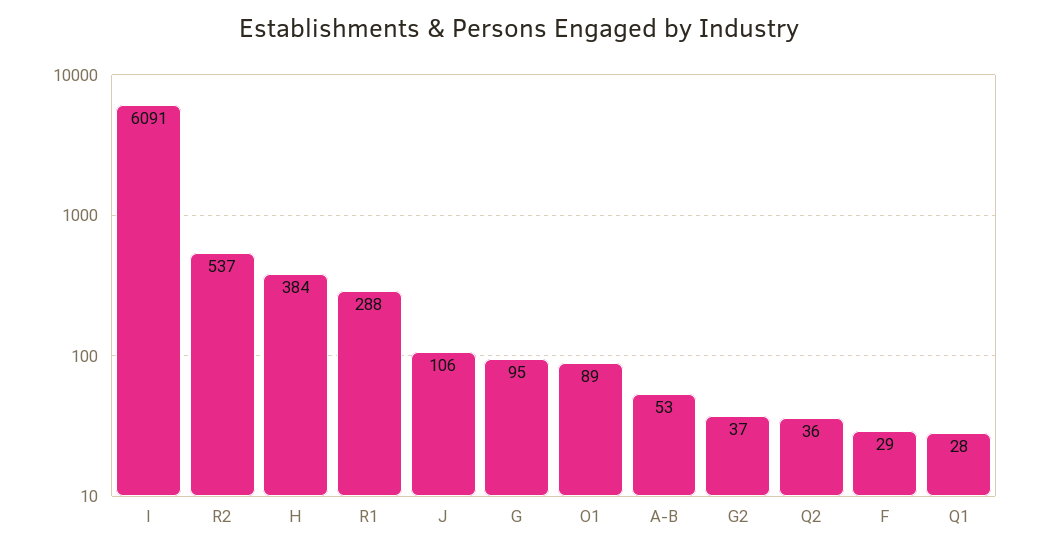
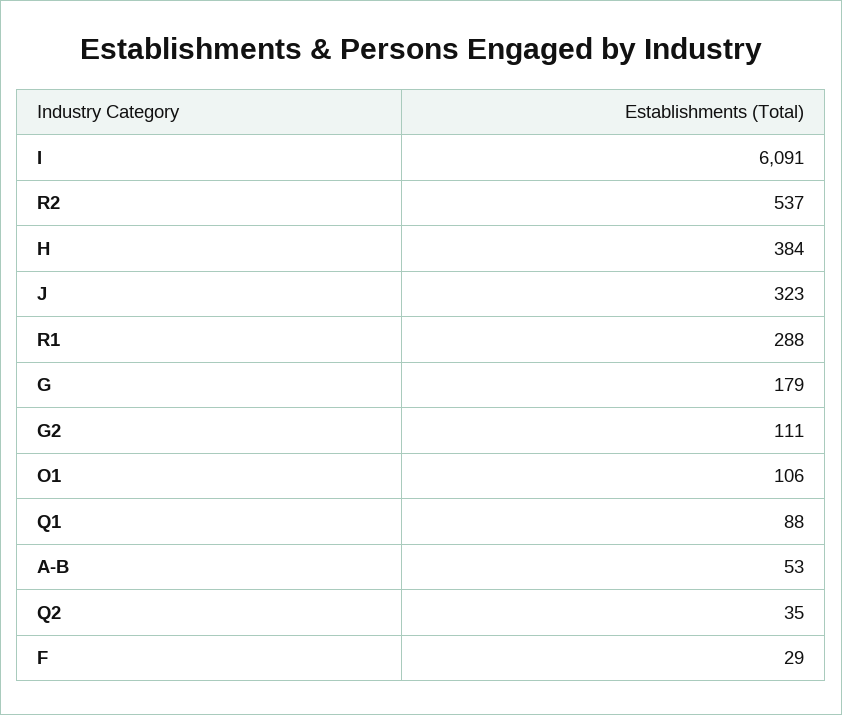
  {
    "I": 6091,
    "R2": 537,
    "H": 384,
    "R1": 288,
-   "J": 106,
+   "J": 323,
-   "G": 95,
+   "G": 179,
-   "O1": 89,
+   "O1": 106,
    "A-B": 53,
-   "G2": 37,
+   "G2": 111,
-   "Q2": 36,
+   "Q2": 35,
    "F": 29,
-   "Q1": 28
+   "Q1": 88
  }

